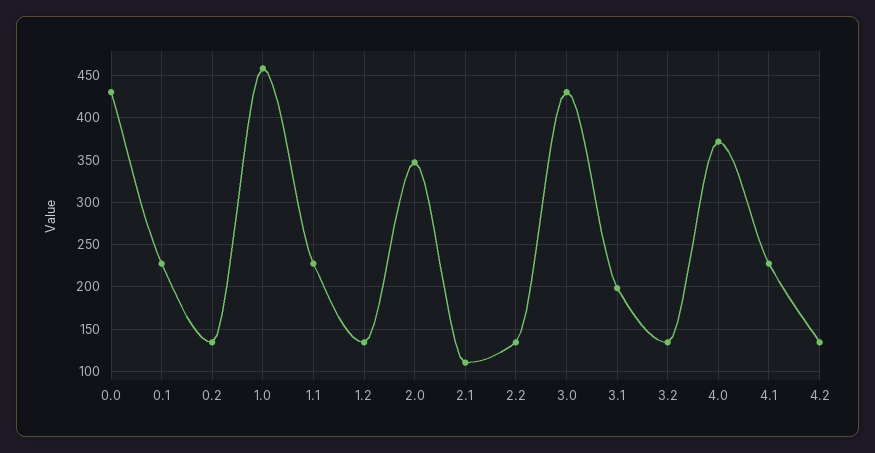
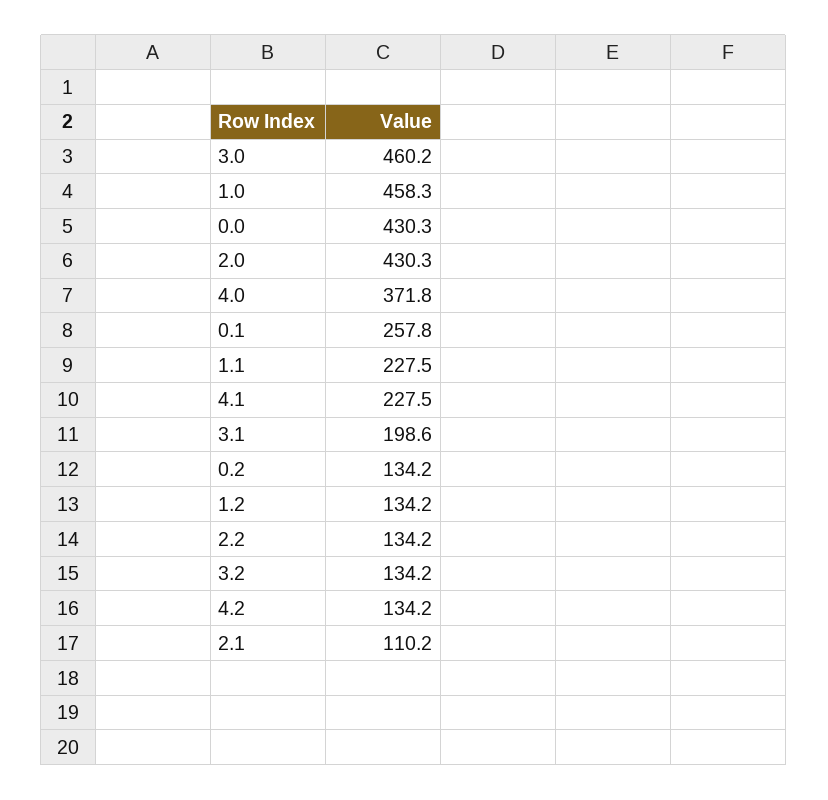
  {
    "0.0": 430.3,
-   "0.1": 230,
+   "0.1": 257.8,
    "0.2": 134.2,
    "1.0": 458.3,
    "1.1": 227.5,
    "1.2": 134.2,
-   "2.0": 350,
+   "2.0": 430.3,
    "2.1": 110.2,
    "2.2": 134.2,
-   "3.0": 430,
+   "3.0": 460.2,
    "3.1": 198.6,
    "3.2": 134.2,
    "4.0": 371.8,
    "4.1": 227.5,
    "4.2": 134.2
  }

